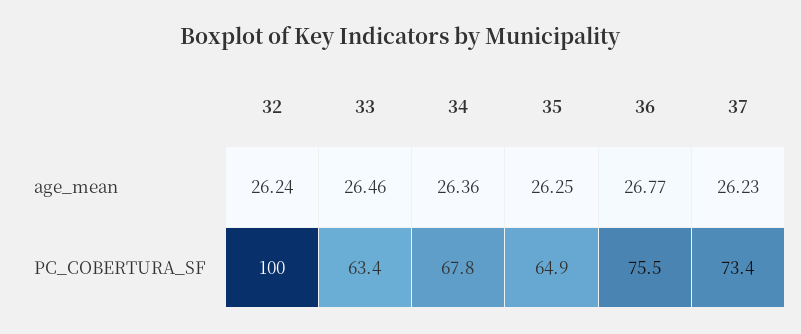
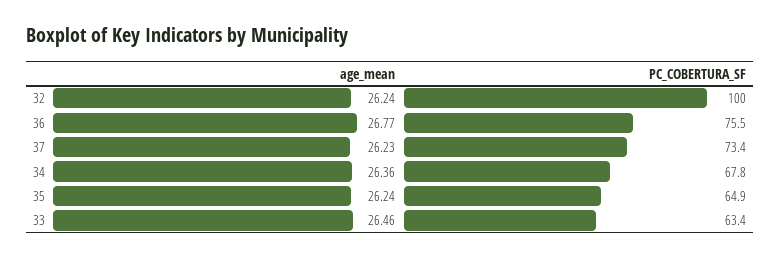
  {
    "32": {
      "age_mean": 26.24,
      "PC_COBERTURA_SF": 100
    },
    "33": {
      "age_mean": 26.46,
      "PC_COBERTURA_SF": 63.4
    },
    "34": {
      "age_mean": 26.36,
      "PC_COBERTURA_SF": 67.8
    },
    "35": {
-     "age_mean": 26.25,
+     "age_mean": 26.24,
      "PC_COBERTURA_SF": 64.9
    },
    "36": {
      "age_mean": 26.77,
      "PC_COBERTURA_SF": 75.5
    },
    "37": {
      "age_mean": 26.23,
      "PC_COBERTURA_SF": 73.4
    }
  }

